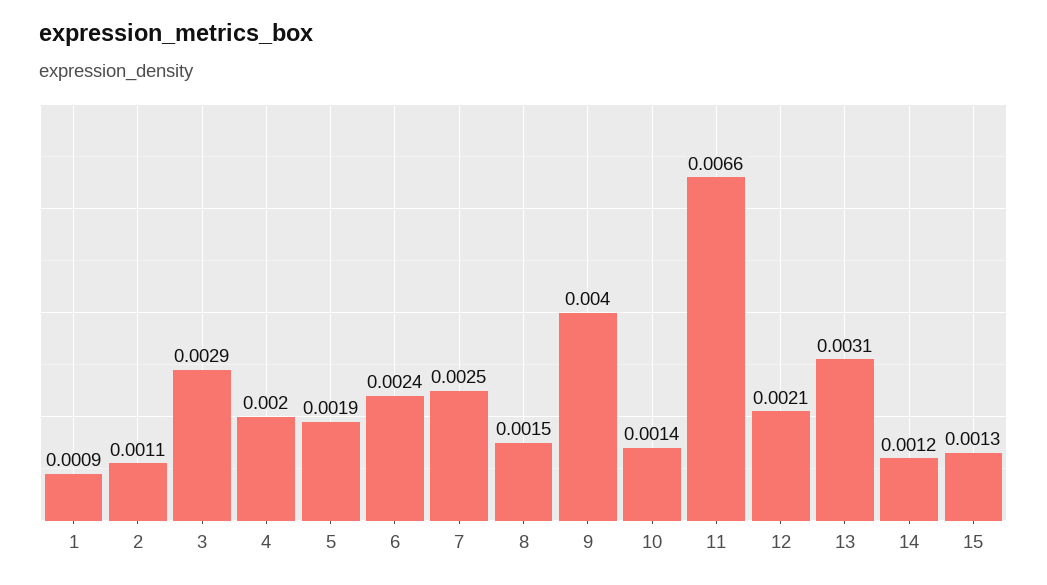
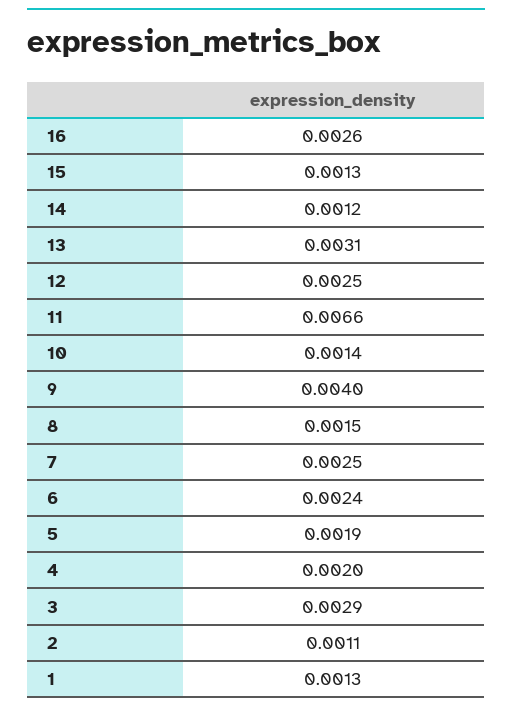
  {
-   "1": 0.0009,
+   "1": 0.0013,
    "2": 0.0011,
    "3": 0.0029,
    "4": 0.002,
    "5": 0.0019,
    "6": 0.0024,
    "7": 0.0025,
    "8": 0.0015,
    "9": 0.004,
    "10": 0.0014,
    "11": 0.0066,
-   "12": 0.0021,
+   "12": 0.0025,
    "13": 0.0031,
    "14": 0.0012,
-   "15": 0.0013
+   "15": 0.0013,
+   "16": 0.0026
  }

